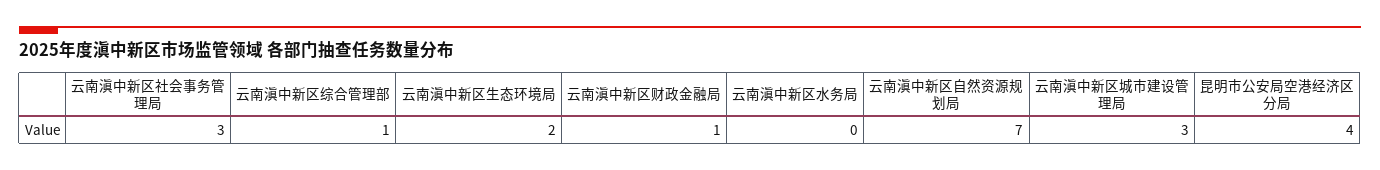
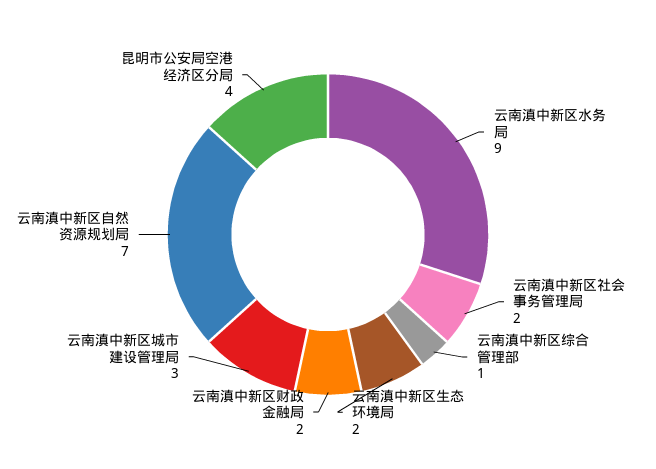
  {
-   "云南滇中新区社会事务管理局": 3,
+   "云南滇中新区社会事务管理局": 2,
    "云南滇中新区综合管理部": 1,
    "云南滇中新区生态环境局": 2,
-   "云南滇中新区财政金融局": 1,
+   "云南滇中新区财政金融局": 2,
-   "云南滇中新区水务局": 0,
+   "云南滇中新区水务局": 9,
    "云南滇中新区自然资源规划局": 7,
    "云南滇中新区城市建设管理局": 3,
    "昆明市公安局空港经济区分局": 4
  }

